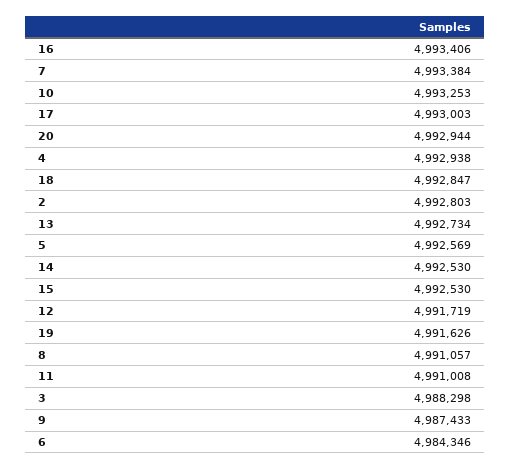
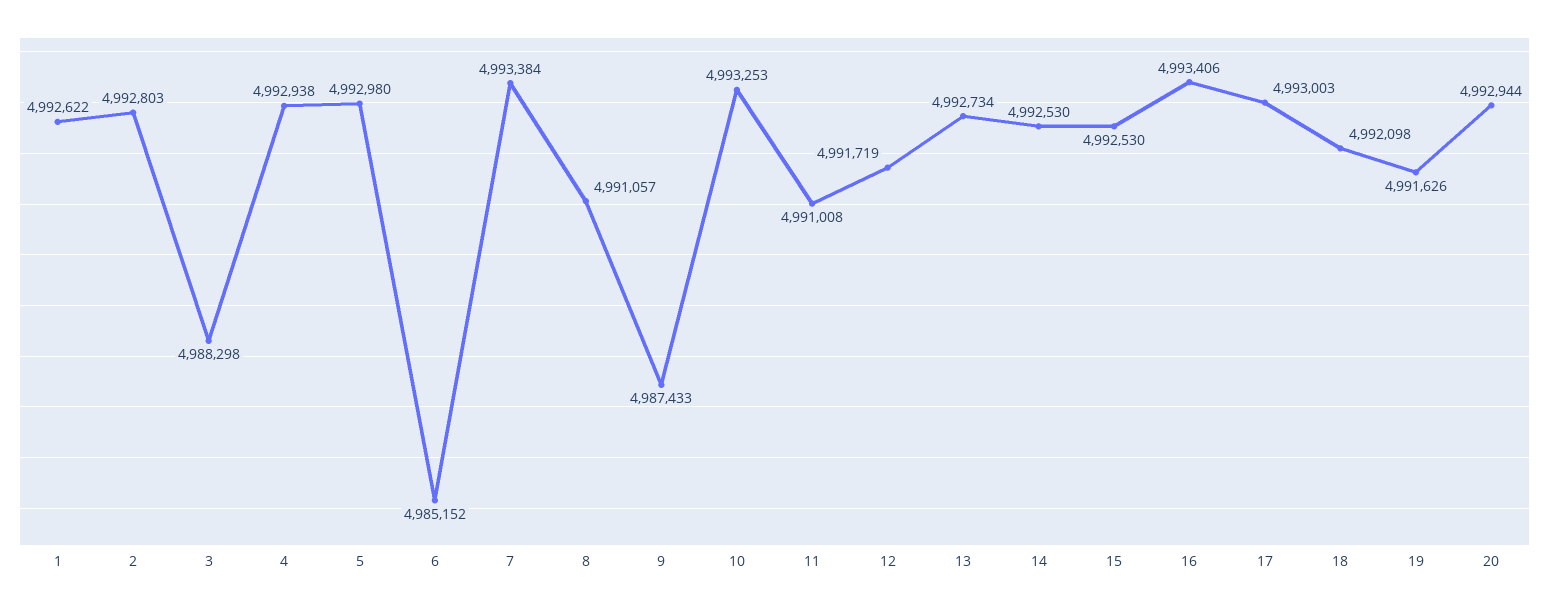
  {
    "16": 4993406,
    "7": 4993384,
    "10": 4993253,
    "17": 4993003,
    "20": 4992944,
    "4": 4992938,
-   "18": 4992847,
+   "18": 4992098,
    "2": 4992803,
    "13": 4992734,
-   "5": 4992569,
+   "5": 4992980,
    "14": 4992530,
    "15": 4992530,
    "12": 4991719,
    "19": 4991626,
    "8": 4991057,
    "11": 4991008,
    "3": 4988298,
    "9": 4987433,
-   "6": 4984346
+   "6": 4985152,
+   "1": 4992622
  }

